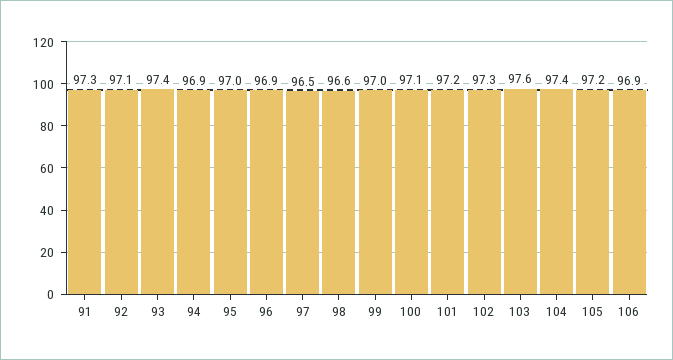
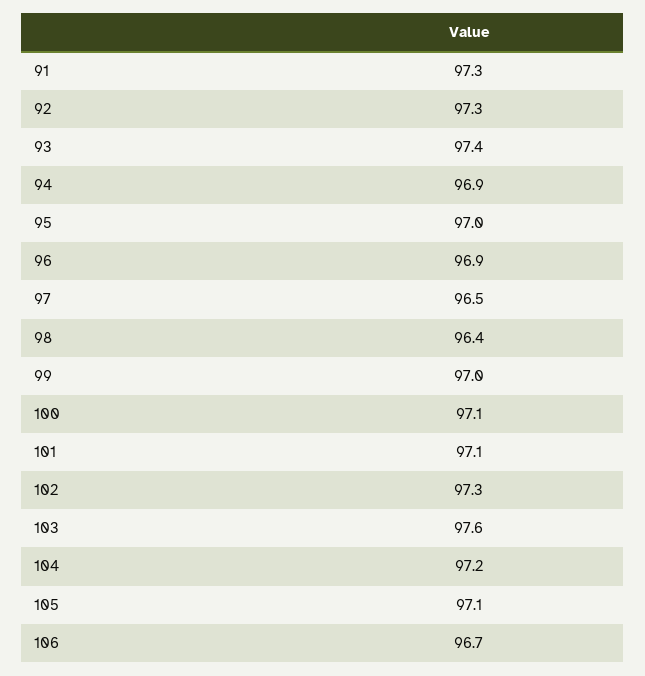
  {
    "91": 97.3,
-   "92": 97.1,
+   "92": 97.3,
    "93": 97.4,
    "94": 96.9,
    "95": 97,
    "96": 96.9,
    "97": 96.5,
-   "98": 96.6,
+   "98": 96.4,
    "99": 97,
    "100": 97.1,
-   "101": 97.2,
+   "101": 97.1,
    "102": 97.3,
    "103": 97.6,
-   "104": 97.4,
+   "104": 97.2,
-   "105": 97.2,
+   "105": 97.1,
-   "106": 96.9
+   "106": 96.7
  }

